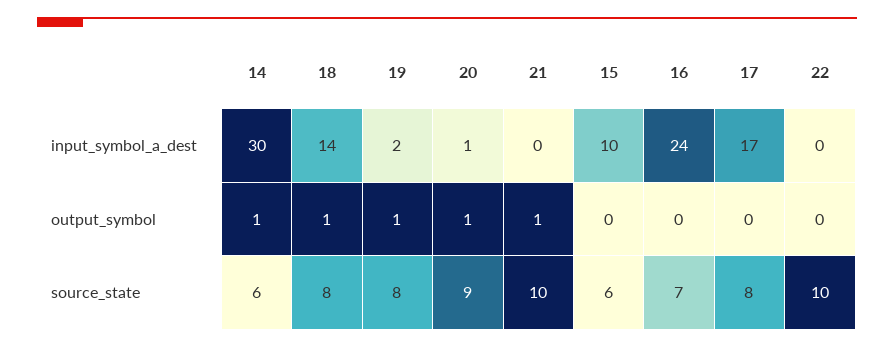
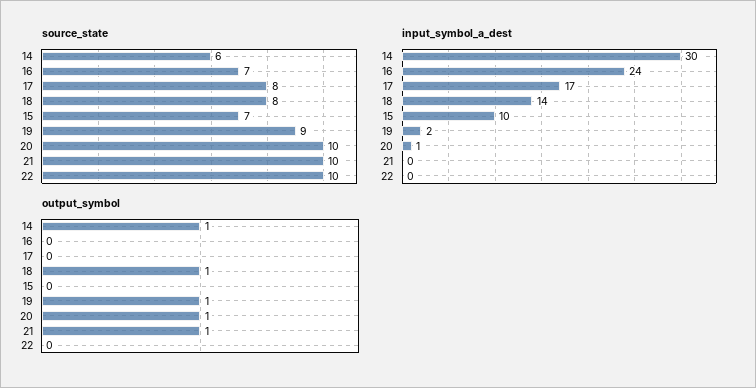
  {
    "input_symbol_a_dest": {
      "14": 30,
      "18": 14,
      "19": 2,
      "20": 1,
      "21": 0,
      "15": 10,
      "16": 24,
      "17": 17,
      "22": 0
    },
    "output_symbol": {
      "14": 1,
      "18": 1,
      "19": 1,
      "20": 1,
      "21": 1,
      "15": 0,
      "16": 0,
      "17": 0,
      "22": 0
    },
    "source_state": {
      "14": 6,
      "18": 8,
-     "19": 8,
+     "19": 9,
-     "20": 9,
+     "20": 10,
      "21": 10,
-     "15": 6,
+     "15": 7,
      "16": 7,
      "17": 8,
      "22": 10
    }
  }

